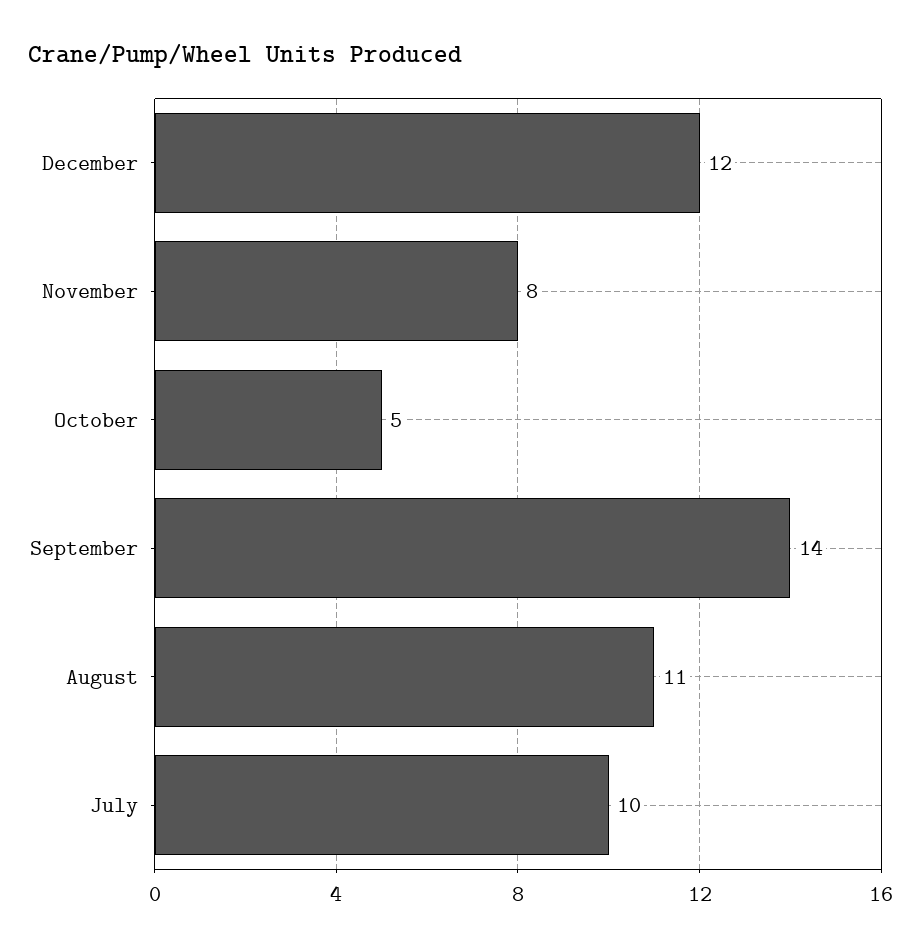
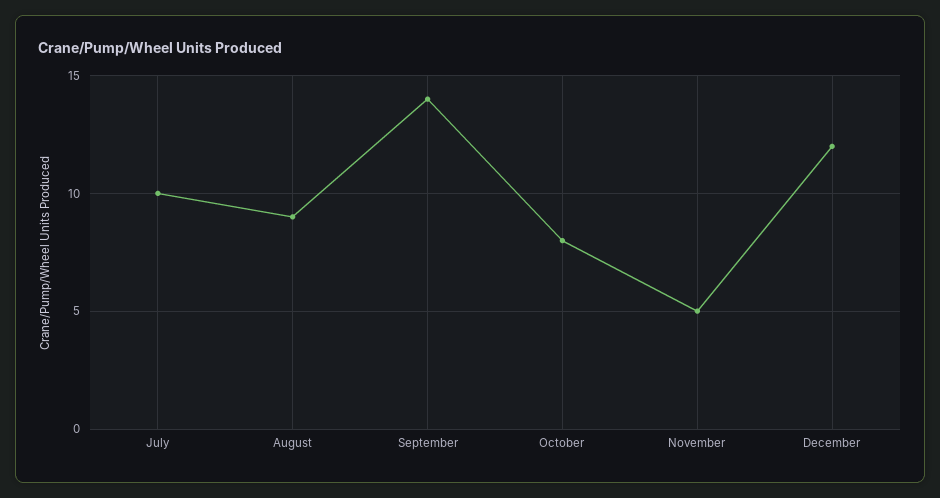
  {
    "December": 12,
-   "November": 8,
+   "November": 5,
-   "October": 5,
+   "October": 8,
    "September": 14,
-   "August": 11,
+   "August": 9,
    "July": 10
  }

